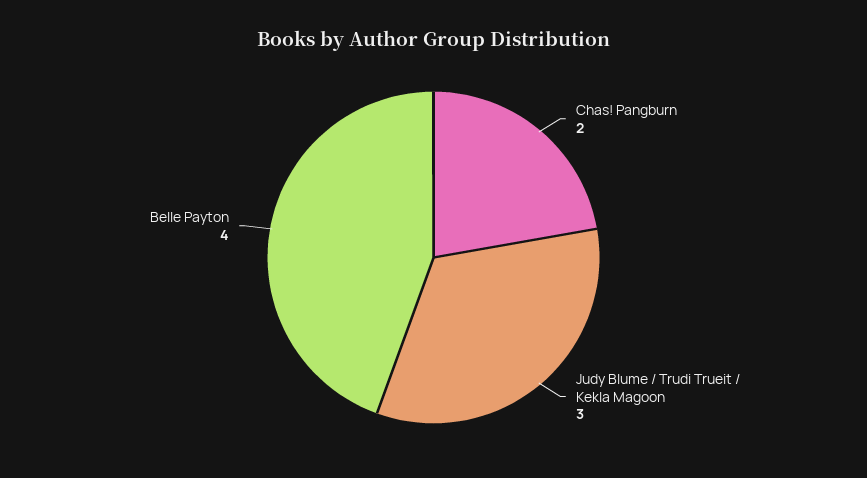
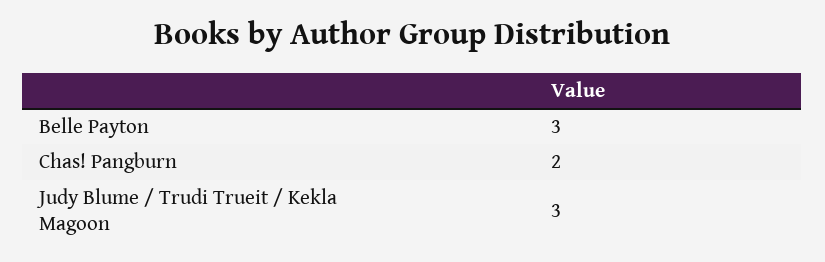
  {
    "Chas! Pangburn": 2,
    "Judy Blume / Trudi Trueit / Kekla Magoon": 3,
-   "Belle Payton": 4
+   "Belle Payton": 3
  }

